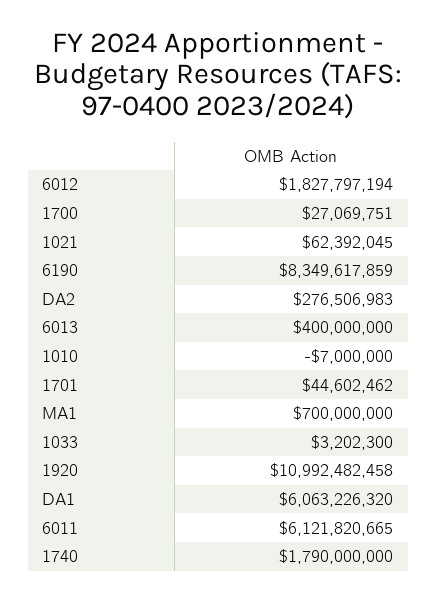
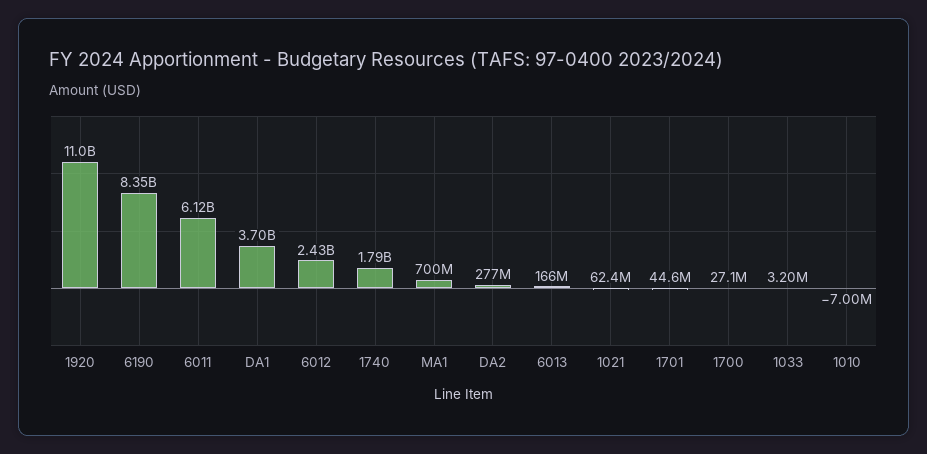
  {
-   "6012": 1827797194,
+   "6012": 2430000000,
    "1700": 27069751,
    "1021": 62392045,
    "6190": 8349617859,
    "DA2": 276506983,
-   "6013": 400000000,
+   "6013": 166000000,
    "1010": -7000000,
    "1701": 44602462,
    "MA1": 700000000,
    "1033": 3202300,
    "1920": 10992482458,
-   "DA1": 6063226320,
+   "DA1": 3700000000,
    "6011": 6121820665,
    "1740": 1790000000
  }

